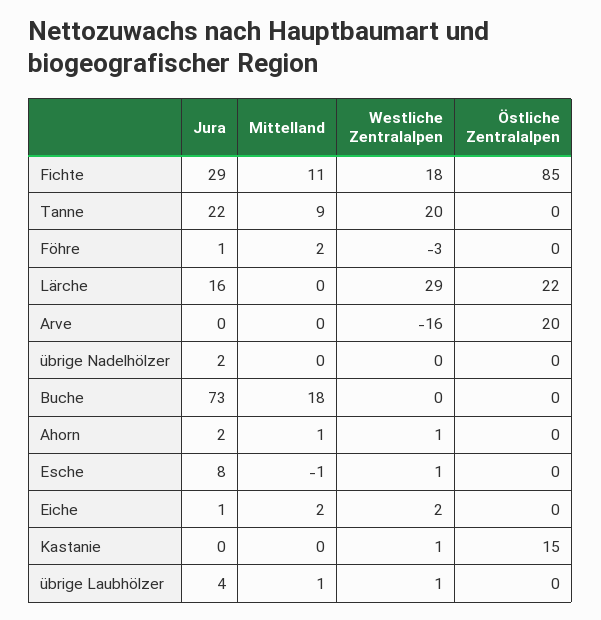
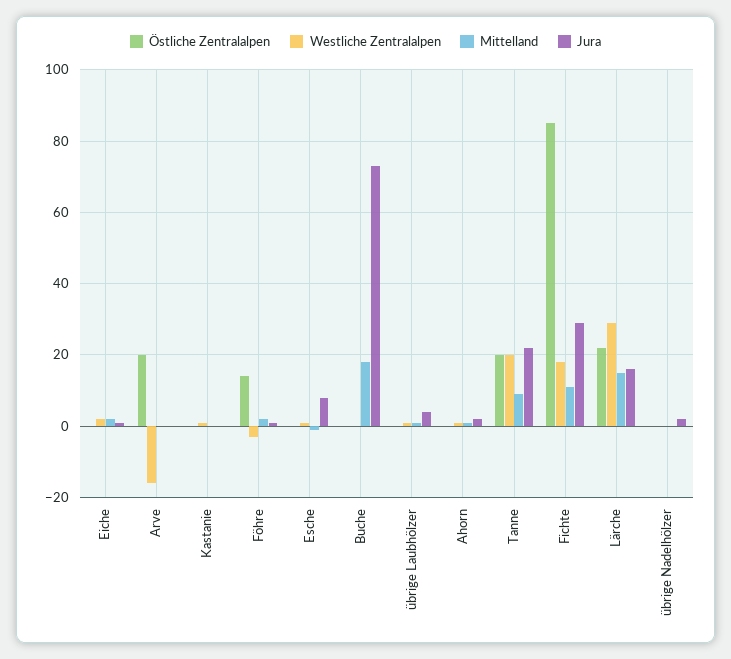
  {
    "Jura": {
      "Fichte": 29,
      "Tanne": 22,
      "Föhre": 1,
      "Lärche": 16,
      "Arve": 0,
      "übrige Nadelhölzer": 2,
      "Buche": 73,
      "Ahorn": 2,
      "Esche": 8,
      "Eiche": 1,
      "Kastanie": 0,
      "übrige Laubhölzer": 4
    },
    "Mittelland": {
      "Fichte": 11,
      "Tanne": 9,
      "Föhre": 2,
-     "Lärche": 0,
+     "Lärche": 15,
      "Arve": 0,
      "übrige Nadelhölzer": 0,
      "Buche": 18,
      "Ahorn": 1,
      "Esche": -1,
      "Eiche": 2,
      "Kastanie": 0,
      "übrige Laubhölzer": 1
    },
    "Westliche Zentralalpen": {
      "Fichte": 18,
      "Tanne": 20,
      "Föhre": -3,
      "Lärche": 29,
      "Arve": -16,
      "übrige Nadelhölzer": 0,
      "Buche": 0,
      "Ahorn": 1,
      "Esche": 1,
      "Eiche": 2,
      "Kastanie": 1,
      "übrige Laubhölzer": 1
    },
    "Östliche Zentralalpen": {
      "Fichte": 85,
-     "Tanne": 0,
+     "Tanne": 20,
-     "Föhre": 0,
+     "Föhre": 15,
      "Lärche": 22,
      "Arve": 20,
      "übrige Nadelhölzer": 0,
      "Buche": 0,
      "Ahorn": 0,
      "Esche": 0,
      "Eiche": 0,
-     "Kastanie": 15,
+     "Kastanie": 0,
      "übrige Laubhölzer": 0
    }
  }

